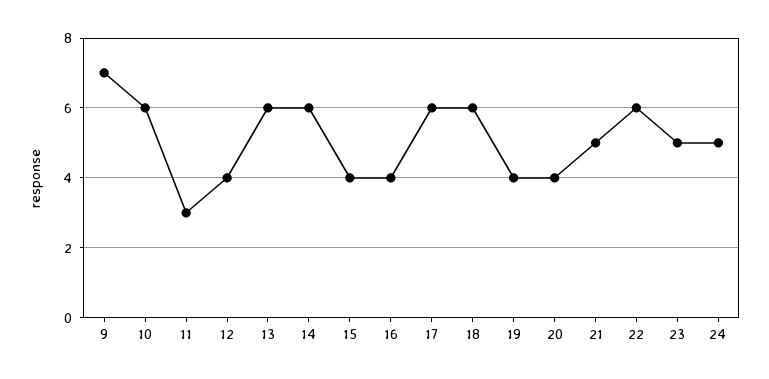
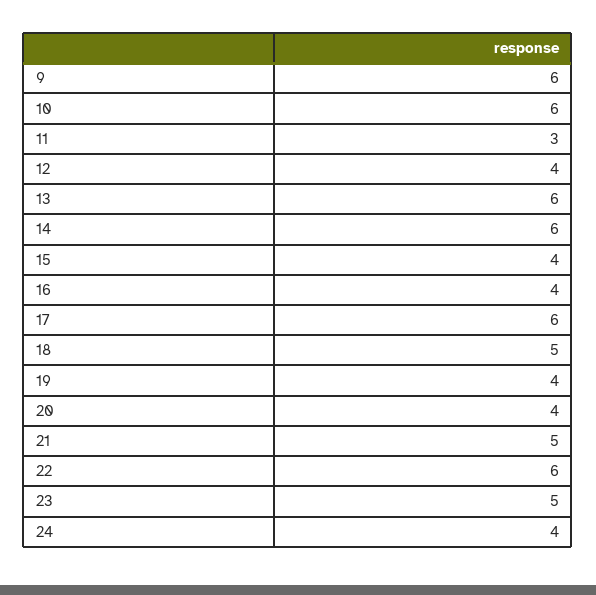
  {
-   "9": 7,
+   "9": 6,
    "10": 6,
    "11": 3,
    "12": 4,
    "13": 6,
    "14": 6,
    "15": 4,
    "16": 4,
    "17": 6,
-   "18": 6,
+   "18": 5,
    "19": 4,
    "20": 4,
    "21": 5,
    "22": 6,
    "23": 5,
-   "24": 5
+   "24": 4
  }

